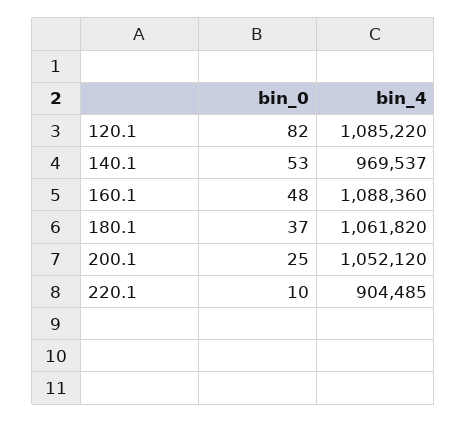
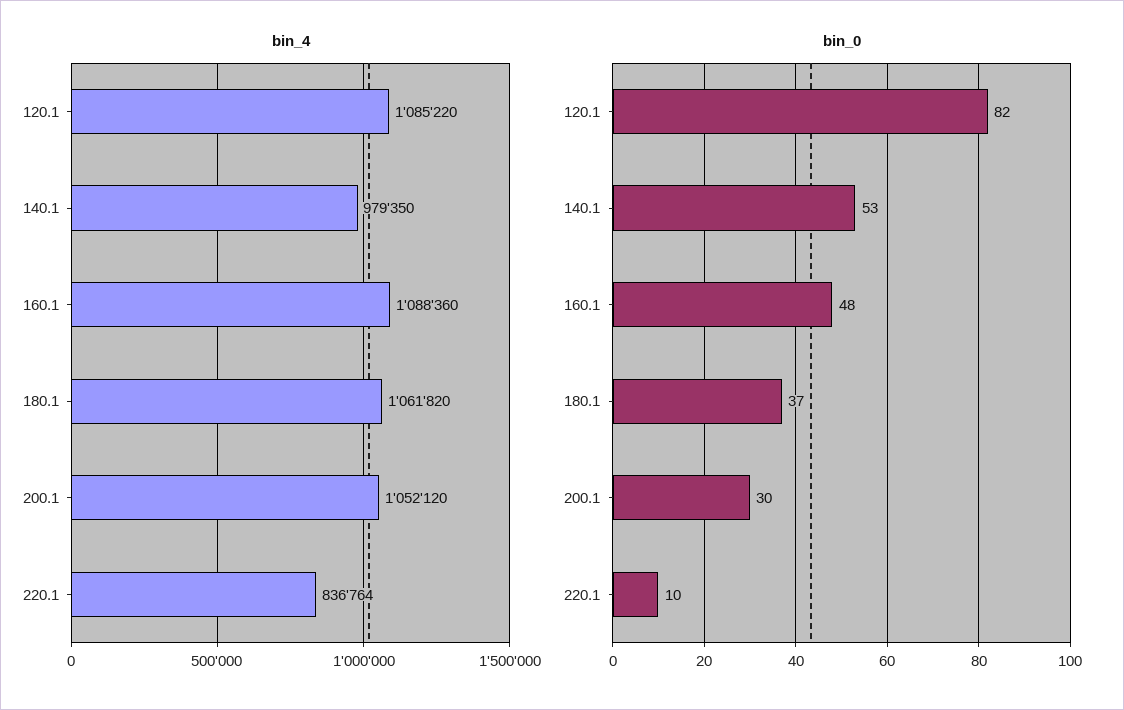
  {
    "bin_0": {
      "120.1": 82,
      "140.1": 53,
      "160.1": 48,
      "180.1": 37,
-     "200.1": 25,
+     "200.1": 30,
      "220.1": 10
    },
    "bin_4": {
      "120.1": 1085220,
-     "140.1": 969537,
+     "140.1": 979350,
      "160.1": 1088360,
      "180.1": 1061820,
      "200.1": 1052120,
-     "220.1": 904485
+     "220.1": 836764
    }
  }

